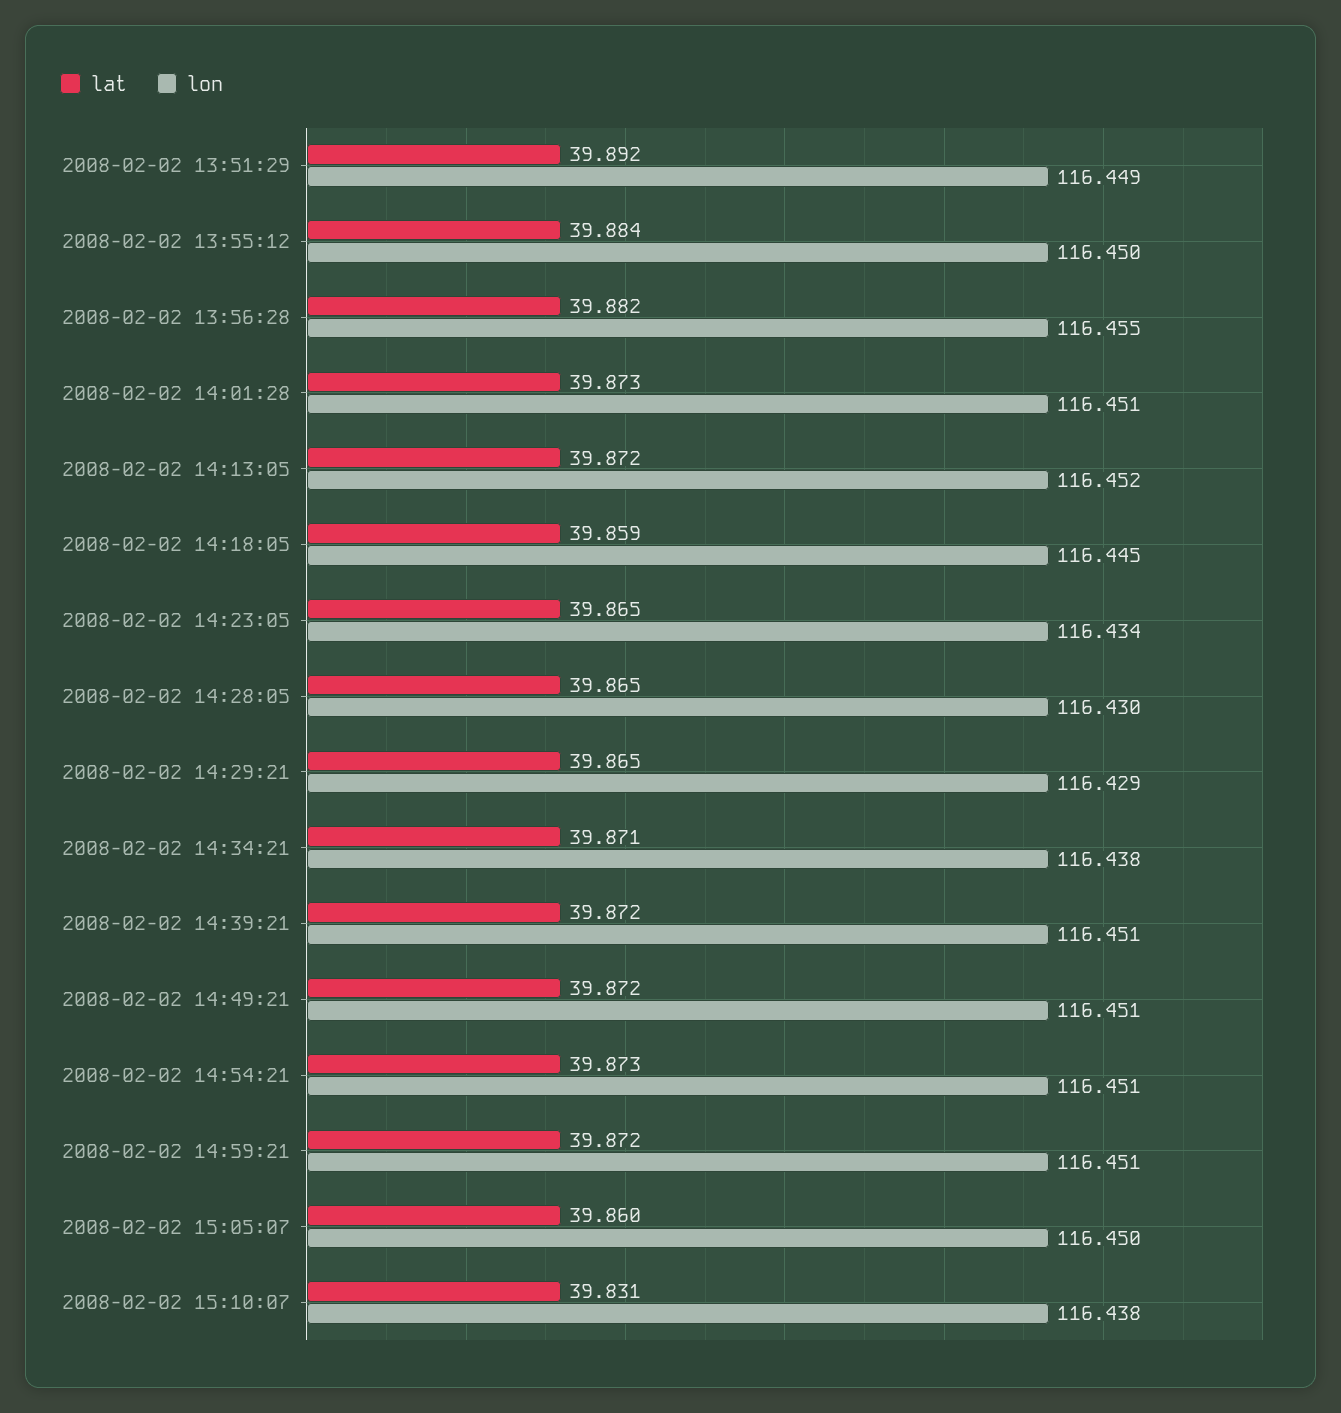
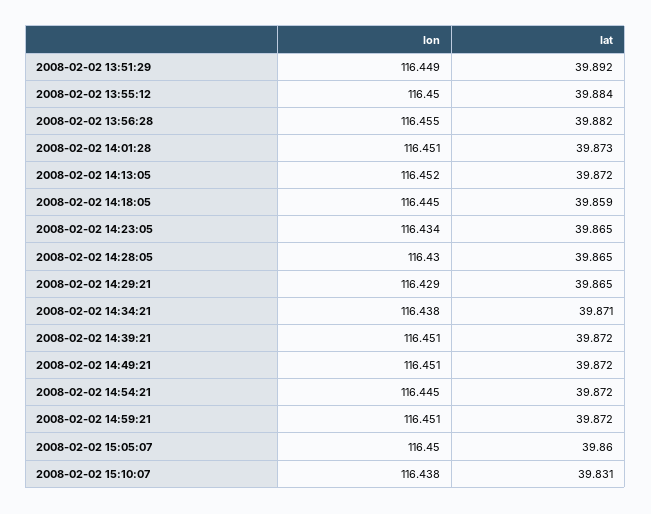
  {
    "lat": {
      "2008-02-02 13:51:29": 39.892,
      "2008-02-02 13:55:12": 39.884,
      "2008-02-02 13:56:28": 39.882,
      "2008-02-02 14:01:28": 39.873,
      "2008-02-02 14:13:05": 39.872,
      "2008-02-02 14:18:05": 39.859,
      "2008-02-02 14:23:05": 39.865,
      "2008-02-02 14:28:05": 39.865,
      "2008-02-02 14:29:21": 39.865,
      "2008-02-02 14:34:21": 39.871,
      "2008-02-02 14:39:21": 39.872,
      "2008-02-02 14:49:21": 39.872,
-     "2008-02-02 14:54:21": 39.873,
+     "2008-02-02 14:54:21": 39.872,
      "2008-02-02 14:59:21": 39.872,
      "2008-02-02 15:05:07": 39.86,
      "2008-02-02 15:10:07": 39.831
    },
    "lon": {
      "2008-02-02 13:51:29": 116.449,
      "2008-02-02 13:55:12": 116.45,
      "2008-02-02 13:56:28": 116.455,
      "2008-02-02 14:01:28": 116.451,
      "2008-02-02 14:13:05": 116.452,
      "2008-02-02 14:18:05": 116.445,
      "2008-02-02 14:23:05": 116.434,
      "2008-02-02 14:28:05": 116.43,
      "2008-02-02 14:29:21": 116.429,
      "2008-02-02 14:34:21": 116.438,
      "2008-02-02 14:39:21": 116.451,
      "2008-02-02 14:49:21": 116.451,
-     "2008-02-02 14:54:21": 116.451,
+     "2008-02-02 14:54:21": 116.445,
      "2008-02-02 14:59:21": 116.451,
      "2008-02-02 15:05:07": 116.45,
      "2008-02-02 15:10:07": 116.438
    }
  }

